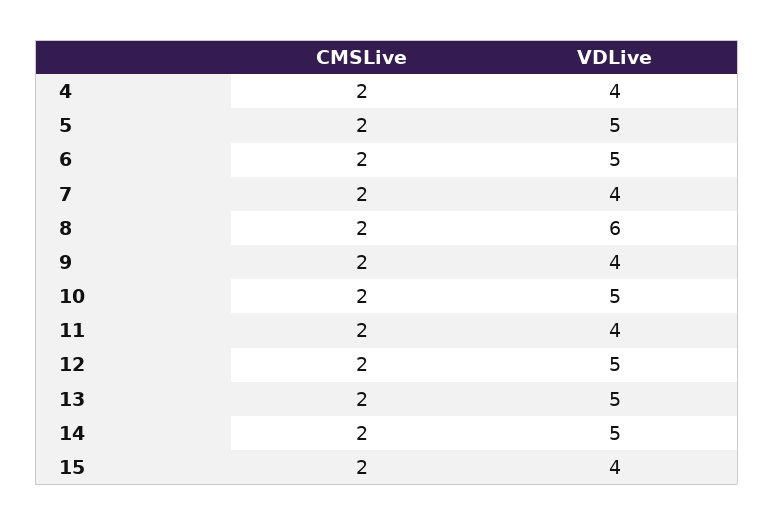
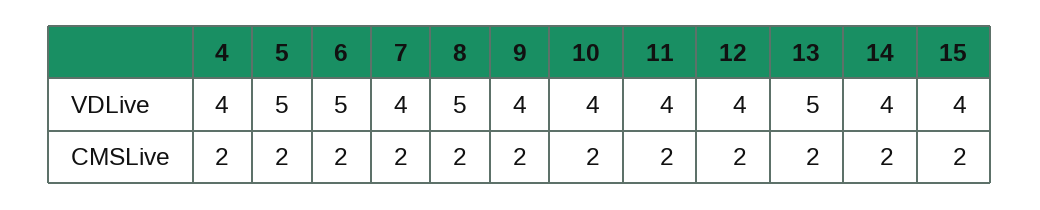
  {
    "CMSLive": {
      "4": 2,
      "5": 2,
      "6": 2,
      "7": 2,
      "8": 2,
      "9": 2,
      "10": 2,
      "11": 2,
      "12": 2,
      "13": 2,
      "14": 2,
      "15": 2
    },
    "VDLive": {
      "4": 4,
      "5": 5,
      "6": 5,
      "7": 4,
-     "8": 6,
+     "8": 5,
      "9": 4,
-     "10": 5,
+     "10": 4,
      "11": 4,
-     "12": 5,
+     "12": 4,
      "13": 5,
-     "14": 5,
+     "14": 4,
      "15": 4
    }
  }

